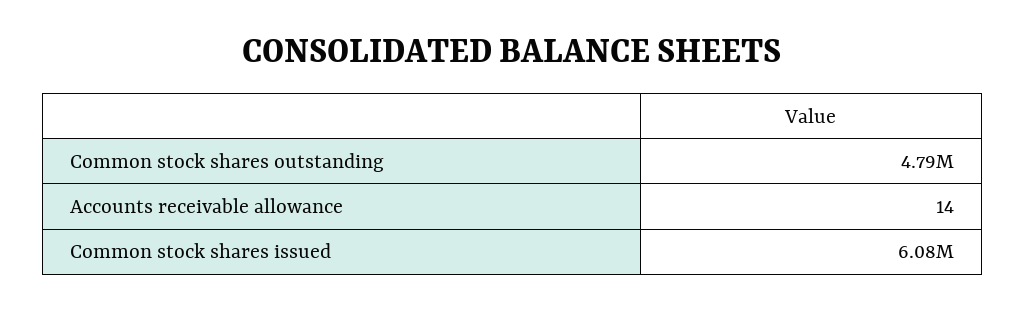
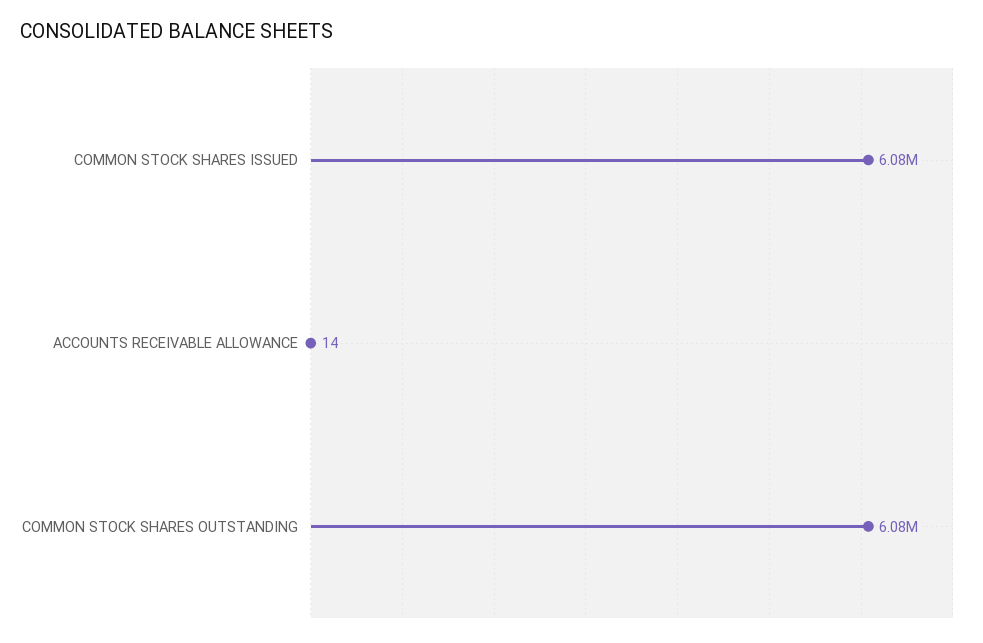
  {
-   "Common stock shares outstanding": 4790000,
+   "Common stock shares outstanding": 6080000,
    "Accounts receivable allowance": 14,
    "Common stock shares issued": 6080000
  }

